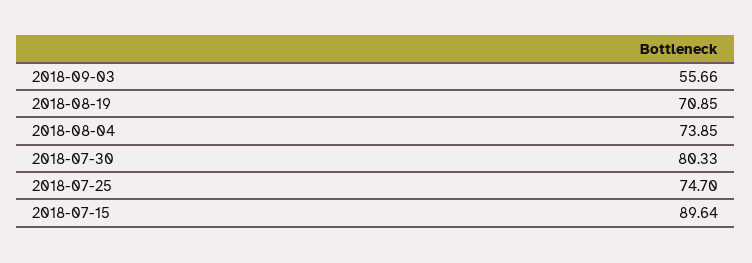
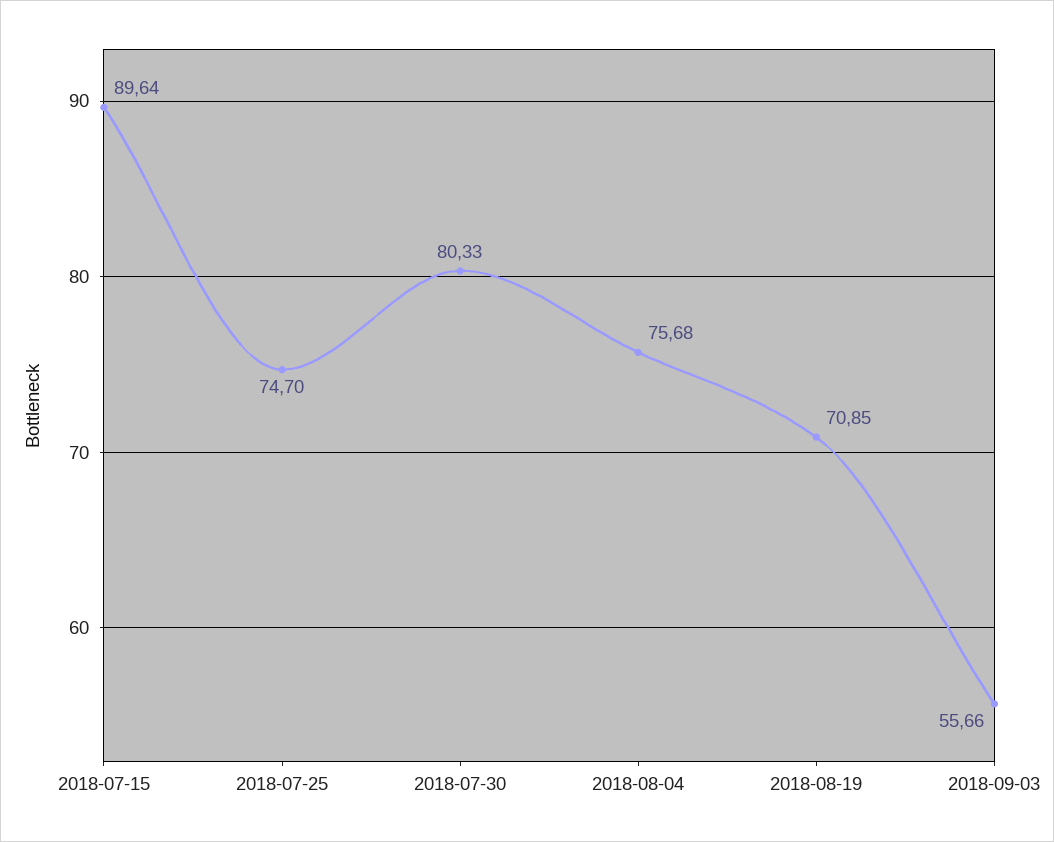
  {
    "2018-09-03": 55.66,
    "2018-08-19": 70.85,
-   "2018-08-04": 73.85,
+   "2018-08-04": 75.68,
    "2018-07-30": 80.33,
    "2018-07-25": 74.7,
    "2018-07-15": 89.64
  }

